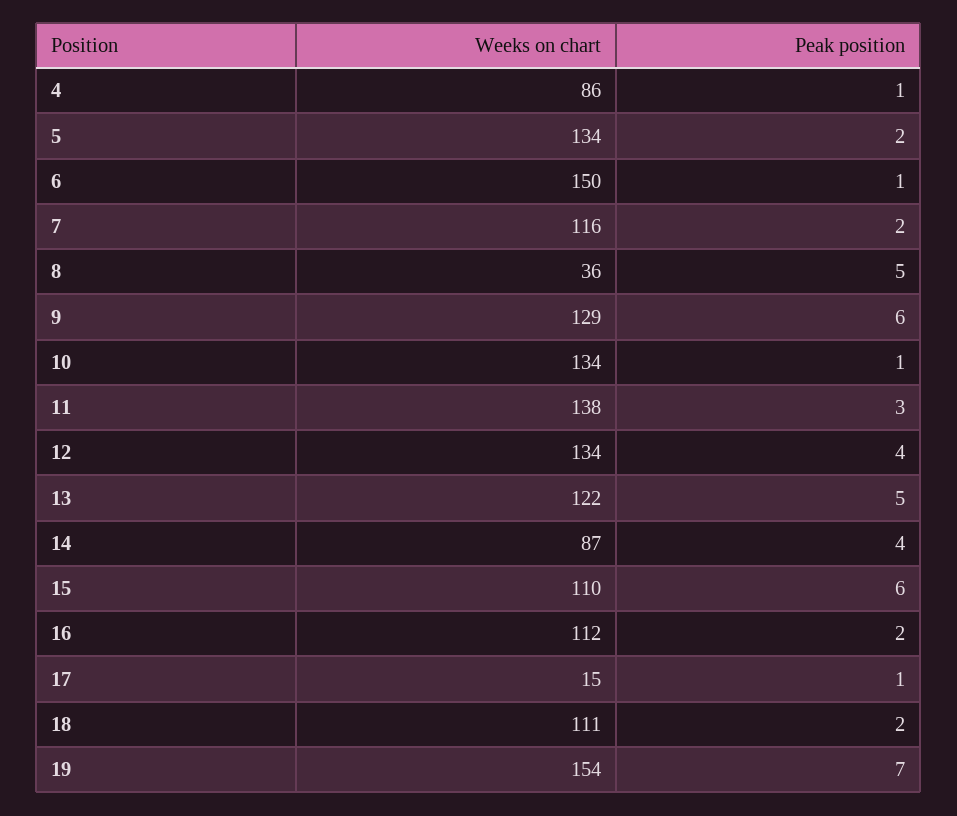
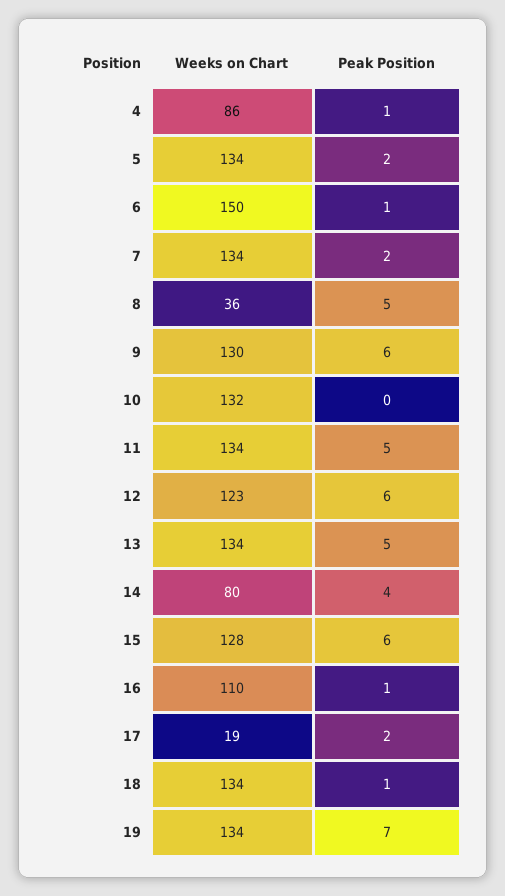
  {
    "Weeks on chart": {
      "4": 86,
      "5": 134,
      "6": 150,
-     "7": 116,
+     "7": 134,
      "8": 36,
-     "9": 129,
+     "9": 130,
-     "10": 134,
+     "10": 132,
-     "11": 138,
+     "11": 134,
-     "12": 134,
+     "12": 123,
-     "13": 122,
+     "13": 134,
-     "14": 87,
+     "14": 80,
-     "15": 110,
+     "15": 128,
-     "16": 112,
+     "16": 110,
-     "17": 15,
+     "17": 19,
-     "18": 111,
+     "18": 134,
-     "19": 154
+     "19": 134
    },
    "Peak position": {
      "4": 1,
      "5": 2,
      "6": 1,
      "7": 2,
      "8": 5,
      "9": 6,
-     "10": 1,
+     "10": 0,
-     "11": 3,
+     "11": 5,
-     "12": 4,
+     "12": 6,
      "13": 5,
      "14": 4,
      "15": 6,
-     "16": 2,
+     "16": 1,
-     "17": 1,
+     "17": 2,
-     "18": 2,
+     "18": 1,
      "19": 7
    }
  }

